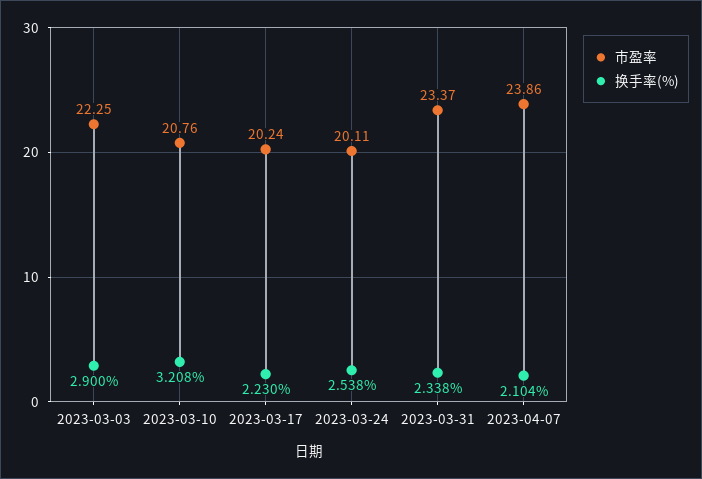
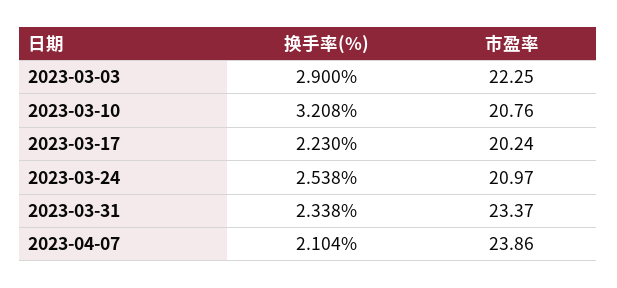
  {
    "市盈率": {
      "2023-03-03": 22.25,
      "2023-03-10": 20.76,
      "2023-03-17": 20.24,
-     "2023-03-24": 20.11,
+     "2023-03-24": 20.97,
      "2023-03-31": 23.37,
      "2023-04-07": 23.86
    },
    "换手率(%)": {
      "2023-03-03": 2.9,
      "2023-03-10": 3.208,
      "2023-03-17": 2.23,
      "2023-03-24": 2.538,
      "2023-03-31": 2.338,
      "2023-04-07": 2.104
    }
  }

